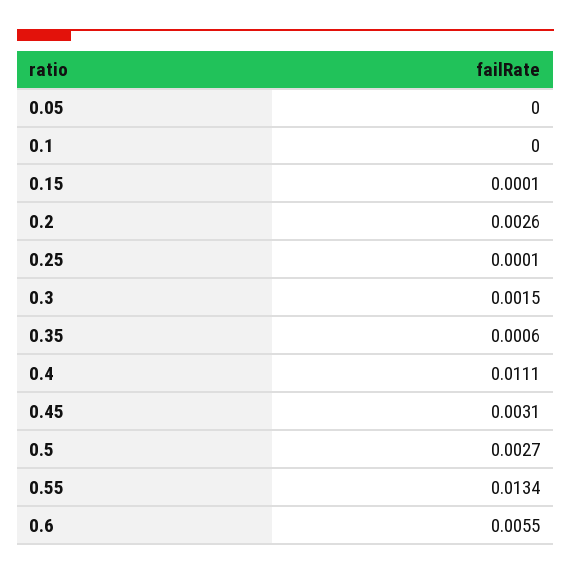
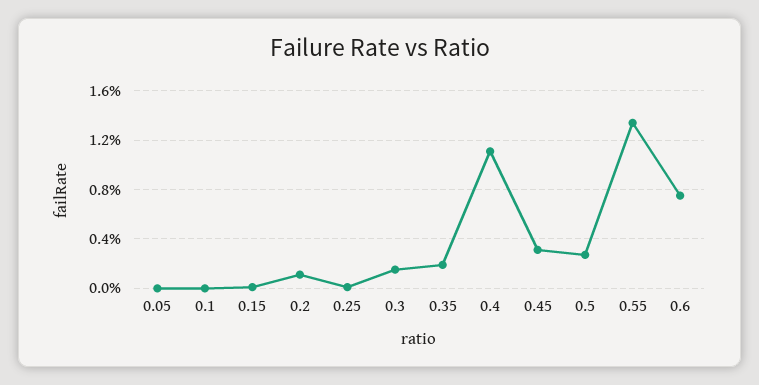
  {
    "0.05": 0,
    "0.1": 0,
    "0.15": 0.0001,
-   "0.2": 0.0026,
+   "0.2": 0.001,
    "0.25": 0.0001,
    "0.3": 0.0015,
-   "0.35": 0.0006,
+   "0.35": 0.002,
    "0.4": 0.0111,
    "0.45": 0.0031,
    "0.5": 0.0027,
    "0.55": 0.0134,
-   "0.6": 0.0055
+   "0.6": 0.0075
  }

